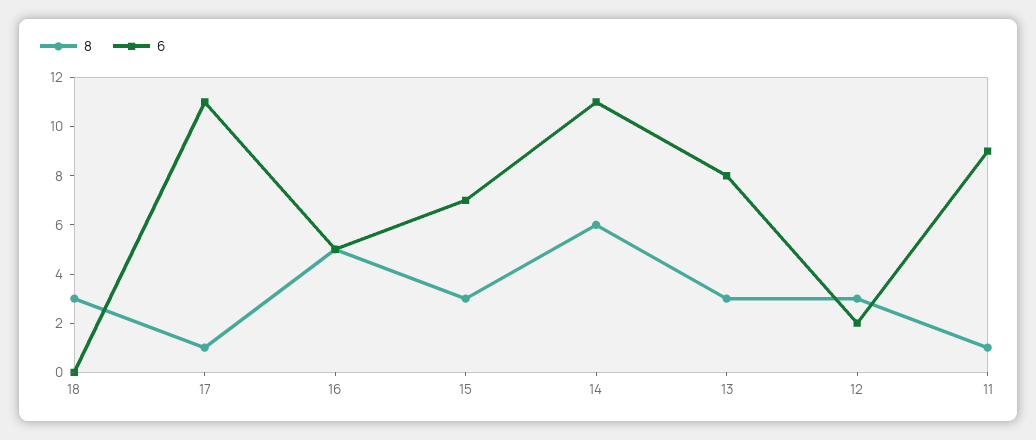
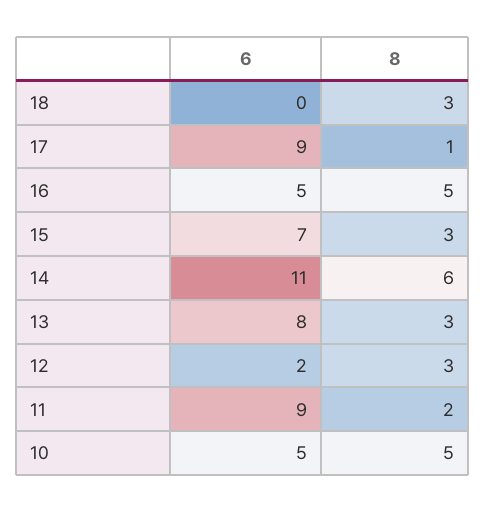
  {
    "8": {
      "18": 3,
      "17": 1,
      "16": 5,
      "15": 3,
      "14": 6,
      "13": 3,
      "12": 3,
-     "11": 1
+     "11": 2,
+     "10": 5
    },
    "6": {
      "18": 0,
-     "17": 11,
+     "17": 9,
      "16": 5,
      "15": 7,
      "14": 11,
      "13": 8,
      "12": 2,
-     "11": 9
+     "11": 9,
+     "10": 5
    }
  }

